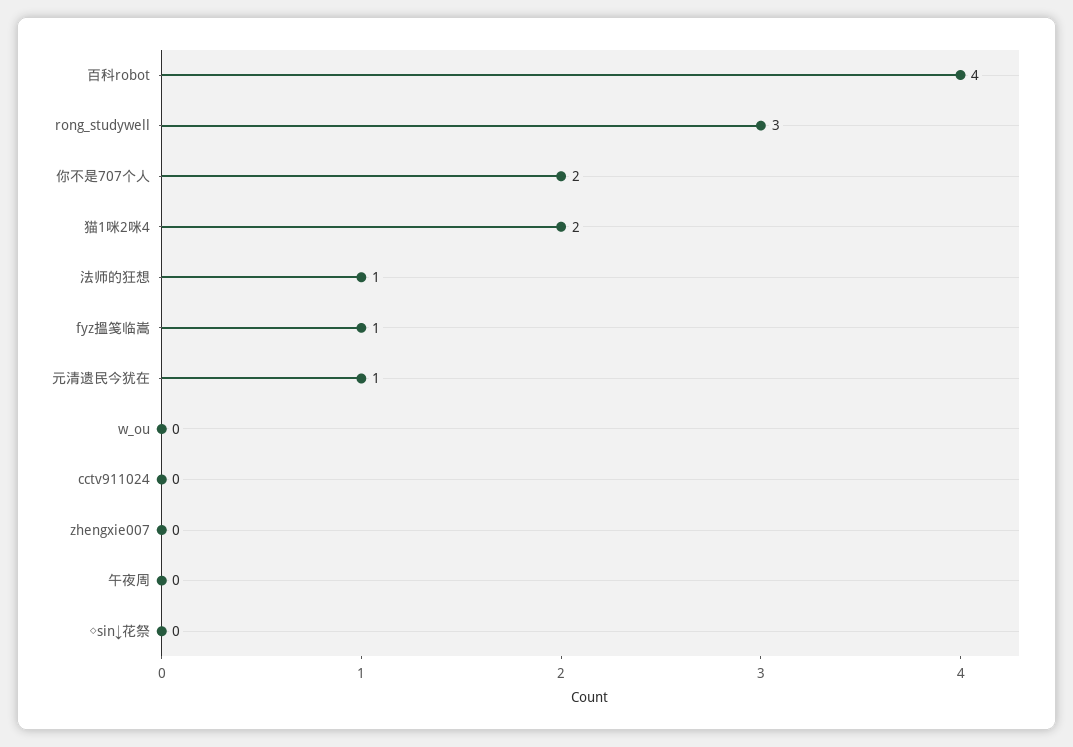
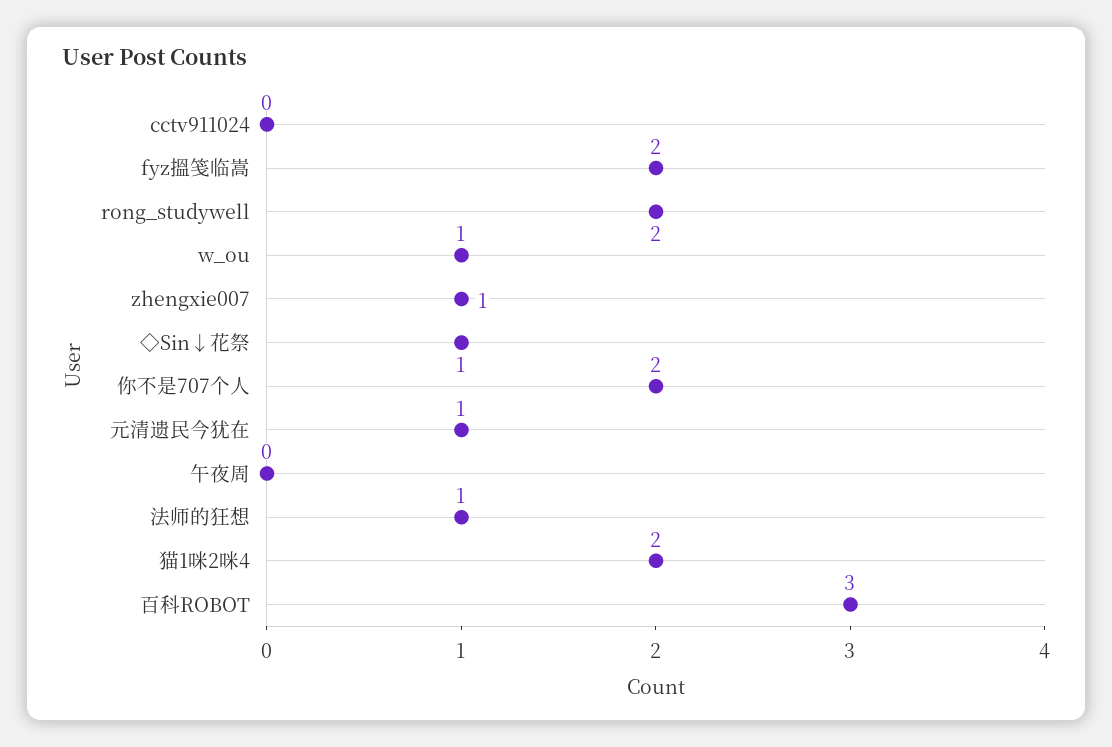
  {
-   "百科robot": 4,
+   "百科robot": 3,
-   "rong_studywell": 3,
+   "rong_studywell": 2,
    "你不是707个人": 2,
    "猫1咪2咪4": 2,
    "法师的狂想": 1,
-   "fyz搵笺临嵩": 1,
+   "fyz搵笺临嵩": 2,
    "元清遗民今犹在": 1,
-   "w_ou": 0,
+   "w_ou": 1,
    "cctv911024": 0,
-   "zhengxie007": 0,
+   "zhengxie007": 1,
    "午夜周": 0,
-   "◇sin↓花祭": 0
+   "◇sin↓花祭": 1
  }

